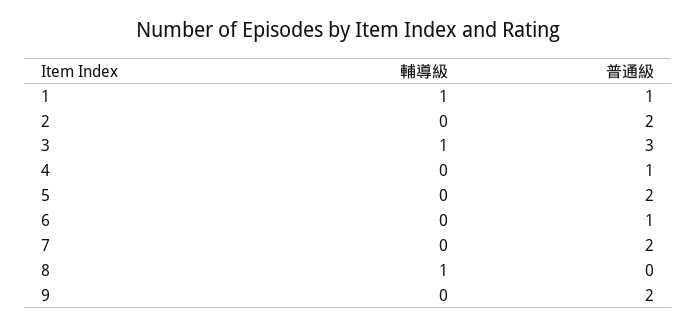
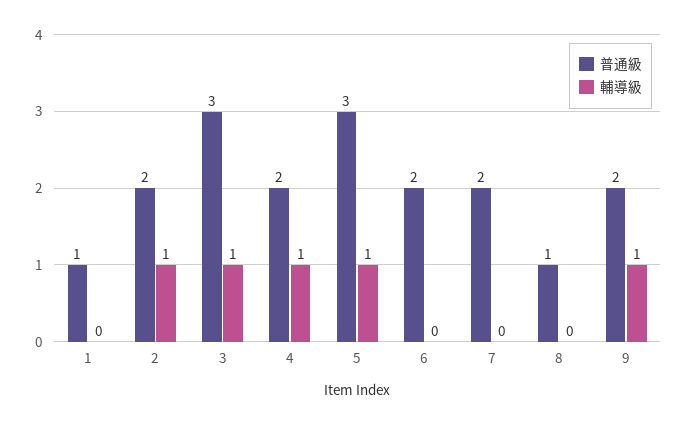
  {
    "輔導級": {
-     "1": 1,
+     "1": 0,
-     "2": 0,
+     "2": 1,
      "3": 1,
-     "4": 0,
+     "4": 1,
-     "5": 0,
+     "5": 1,
      "6": 0,
      "7": 0,
-     "8": 1,
+     "8": 0,
-     "9": 0
+     "9": 1
    },
    "普通級": {
      "1": 1,
      "2": 2,
      "3": 3,
-     "4": 1,
+     "4": 2,
-     "5": 2,
+     "5": 3,
-     "6": 1,
+     "6": 2,
      "7": 2,
-     "8": 0,
+     "8": 1,
      "9": 2
    }
  }

